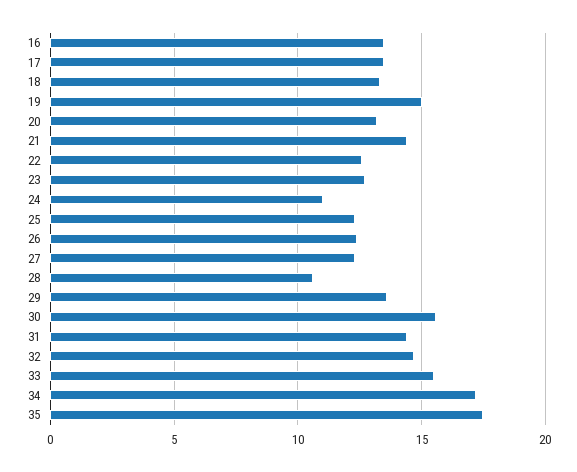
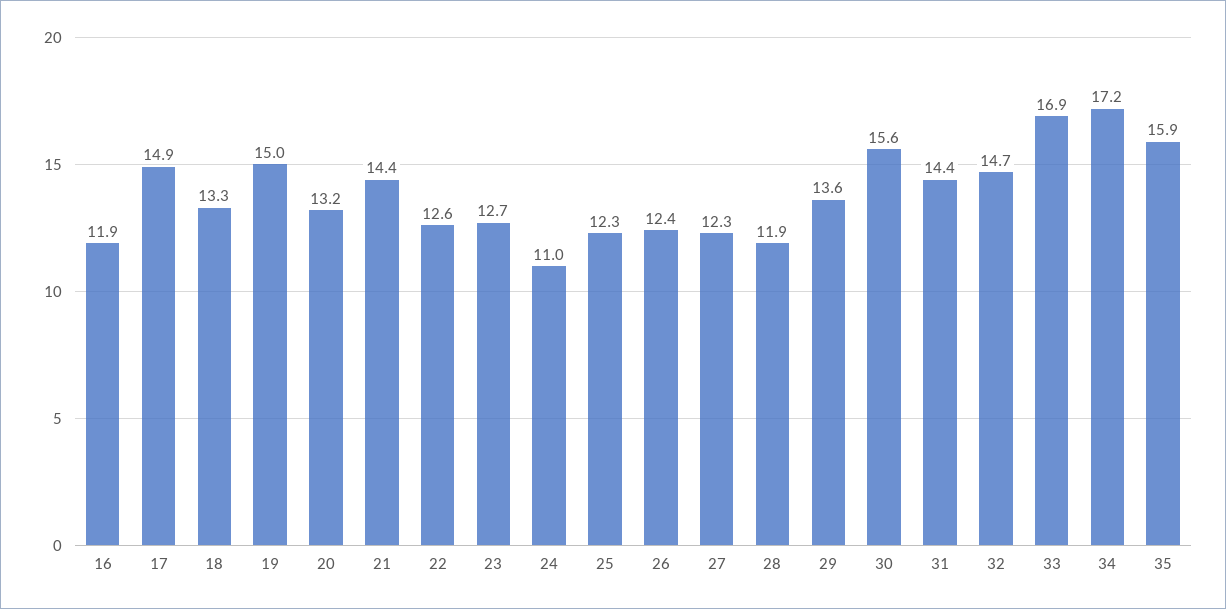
  {
-   "16": 13.5,
+   "16": 11.9,
-   "17": 13.5,
+   "17": 14.9,
    "18": 13.3,
    "19": 15,
    "20": 13.2,
    "21": 14.4,
    "22": 12.6,
    "23": 12.7,
    "24": 11,
    "25": 12.3,
    "26": 12.4,
    "27": 12.3,
-   "28": 10.5,
+   "28": 11.9,
    "29": 13.6,
    "30": 15.6,
    "31": 14.4,
    "32": 14.7,
-   "33": 15.5,
+   "33": 16.9,
    "34": 17.2,
-   "35": 17.5
+   "35": 15.9
  }

